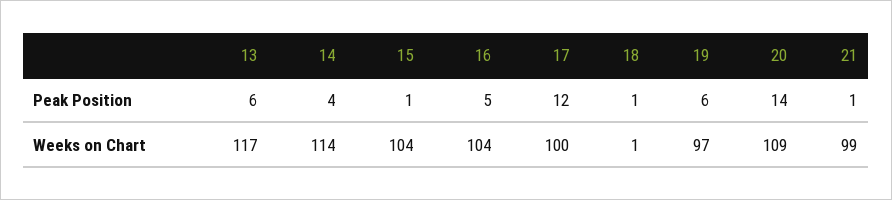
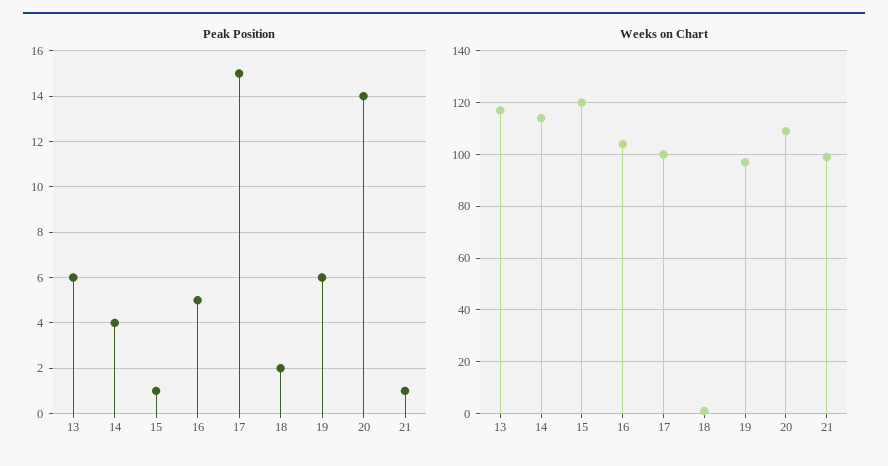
  {
    "Peak Position": {
      "13": 6,
      "14": 4,
      "15": 1,
      "16": 5,
-     "17": 12,
+     "17": 15,
-     "18": 1,
+     "18": 2,
      "19": 6,
      "20": 14,
      "21": 1
    },
    "Weeks on Chart": {
      "13": 117,
      "14": 114,
-     "15": 104,
+     "15": 120,
      "16": 104,
      "17": 100,
      "18": 1,
      "19": 97,
      "20": 109,
      "21": 99
    }
  }

